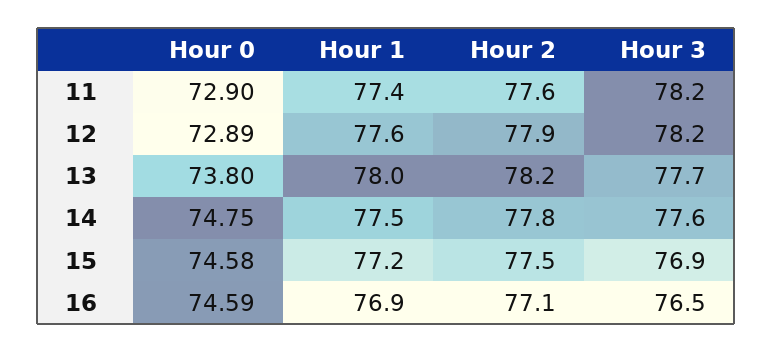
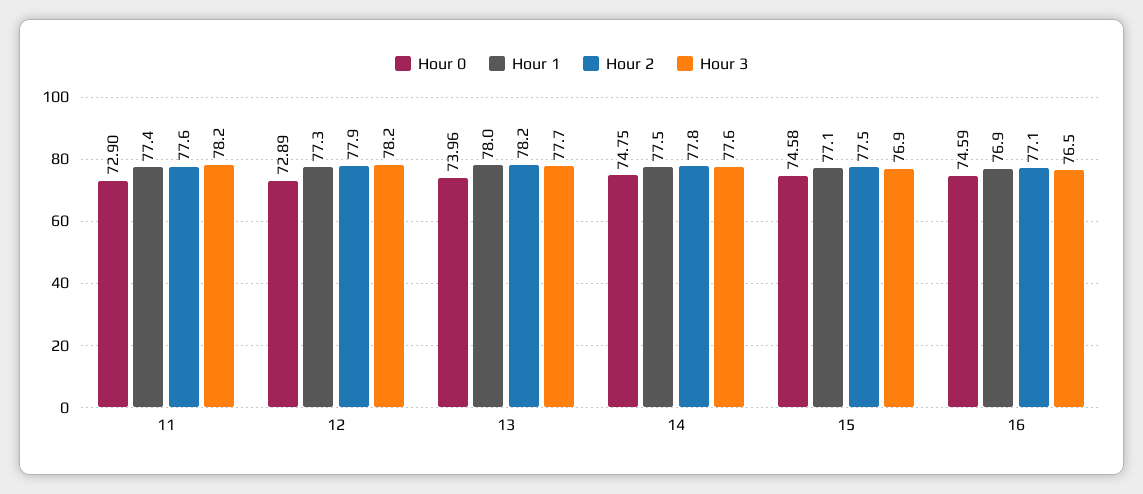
  {
    "Hour 0": {
      "11": 72.9,
      "12": 72.89,
-     "13": 73.8,
+     "13": 73.96,
      "14": 74.75,
      "15": 74.58,
      "16": 74.59
    },
    "Hour 1": {
      "11": 77.4,
-     "12": 77.6,
+     "12": 77.3,
      "13": 78,
      "14": 77.5,
-     "15": 77.2,
+     "15": 77.1,
      "16": 76.9
    },
    "Hour 2": {
      "11": 77.6,
      "12": 77.9,
      "13": 78.2,
      "14": 77.8,
      "15": 77.5,
      "16": 77.1
    },
    "Hour 3": {
      "11": 78.2,
      "12": 78.2,
      "13": 77.7,
      "14": 77.6,
      "15": 76.9,
      "16": 76.5
    }
  }

